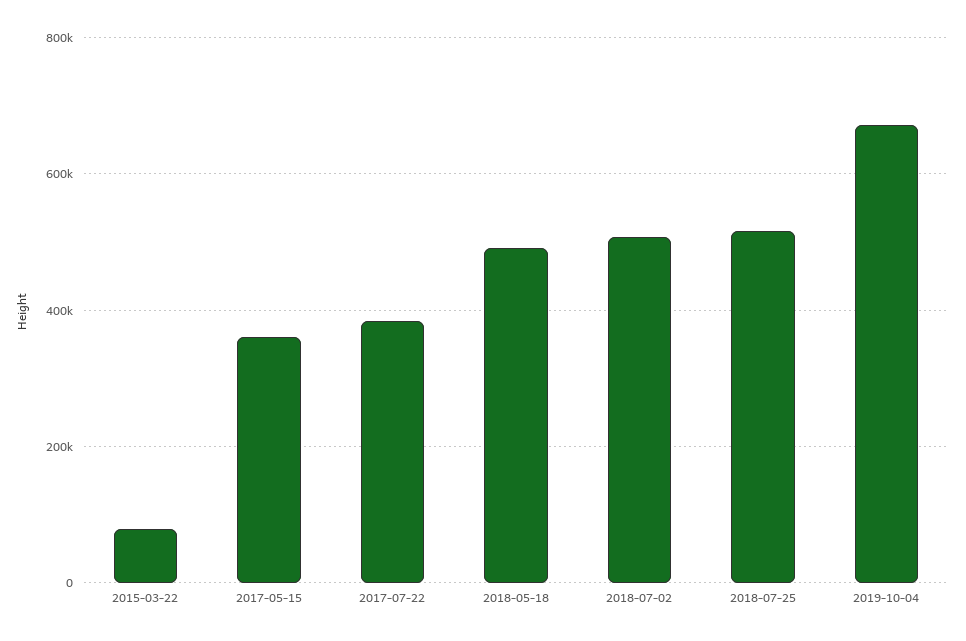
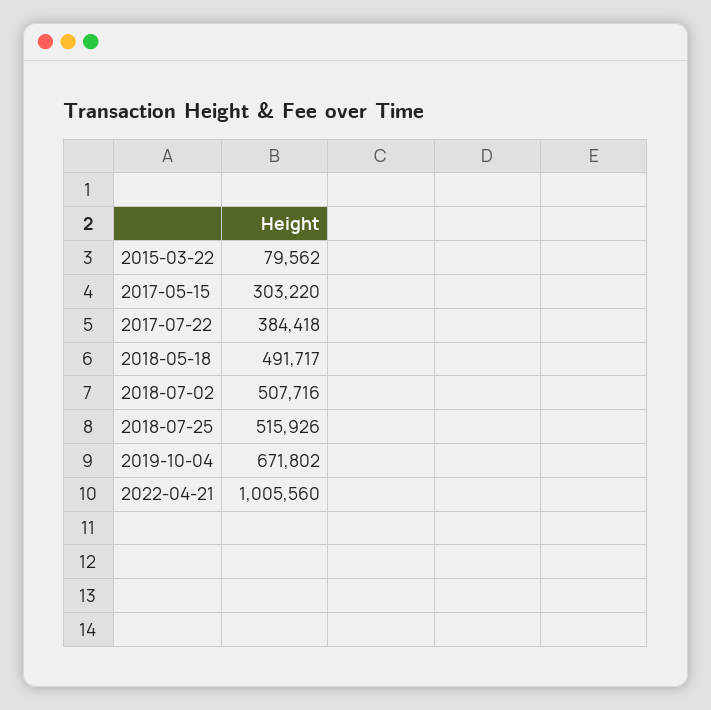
  {
    "2015-03-22": 79562,
-   "2017-05-15": 360000,
+   "2017-05-15": 303220,
    "2017-07-22": 384418,
    "2018-05-18": 491717,
    "2018-07-02": 507716,
    "2018-07-25": 515926,
-   "2019-10-04": 671802
+   "2019-10-04": 671802,
+   "2022-04-21": 1005560
  }

